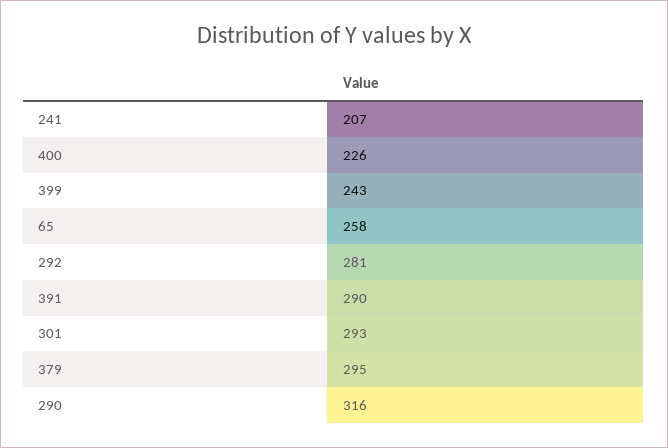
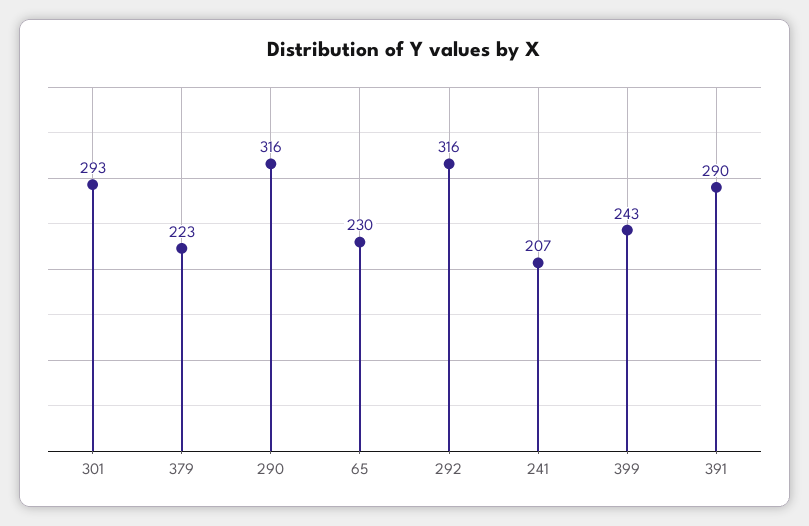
  {
    "241": 207,
-   "400": 226,
    "399": 243,
-   "65": 258,
+   "65": 230,
-   "292": 281,
+   "292": 316,
    "391": 290,
    "301": 293,
-   "379": 295,
+   "379": 223,
    "290": 316
  }

